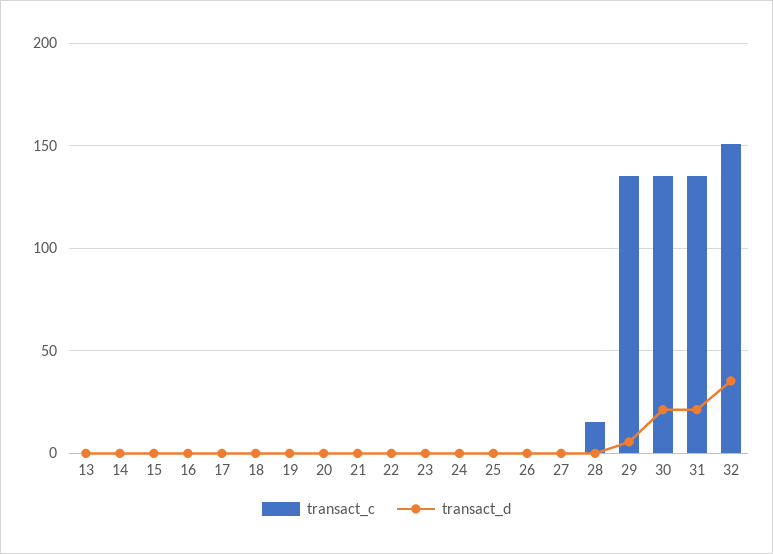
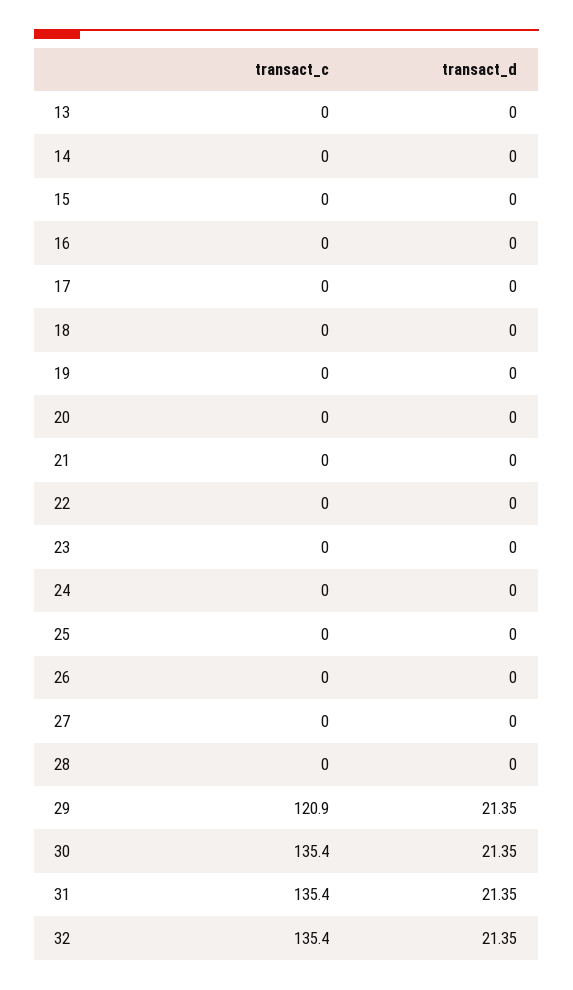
  {
    "transact_c": {
      "13": 0,
      "14": 0,
      "15": 0,
      "16": 0,
      "17": 0,
      "18": 0,
      "19": 0,
      "20": 0,
      "21": 0,
      "22": 0,
      "23": 0,
      "24": 0,
      "25": 0,
      "26": 0,
      "27": 0,
-     "28": 15,
+     "28": 0,
-     "29": 135,
+     "29": 120.9,
      "30": 135.4,
      "31": 135.4,
-     "32": 150
+     "32": 135.4
    },
    "transact_d": {
      "13": 0,
      "14": 0,
      "15": 0,
      "16": 0,
      "17": 0,
      "18": 0,
      "19": 0,
      "20": 0,
      "21": 0,
      "22": 0,
      "23": 0,
      "24": 0,
      "25": 0,
      "26": 0,
      "27": 0,
      "28": 0,
-     "29": 5,
+     "29": 21.35,
      "30": 21.35,
      "31": 21.35,
-     "32": 35
+     "32": 21.35
    }
  }

